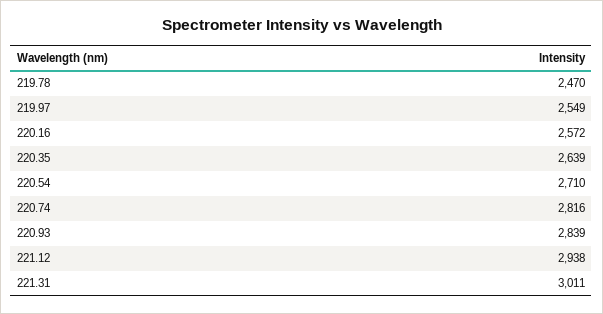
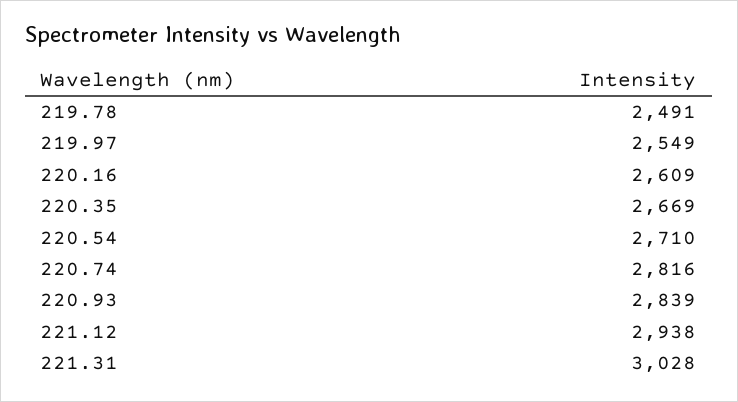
  {
-   "219.78": 2470,
+   "219.78": 2491,
    "219.97": 2549,
-   "220.16": 2572,
+   "220.16": 2609,
-   "220.35": 2639,
+   "220.35": 2669,
    "220.54": 2710,
    "220.74": 2816,
    "220.93": 2839,
    "221.12": 2938,
-   "221.31": 3011
+   "221.31": 3028
  }

